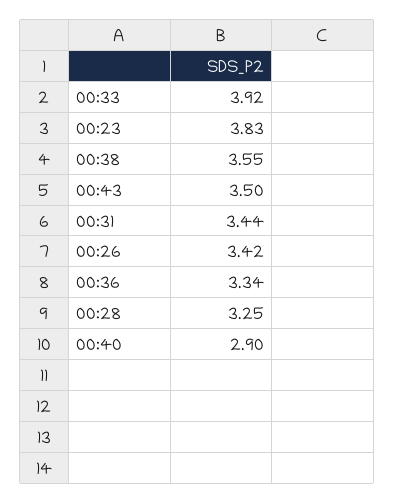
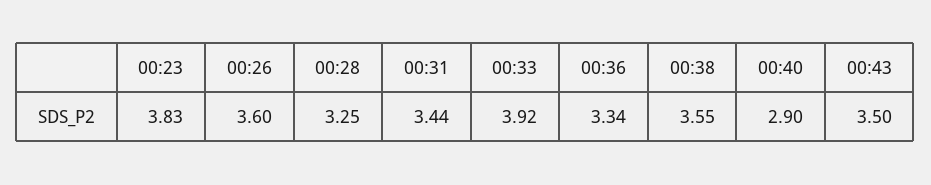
  {
    "00:33": 3.92,
    "00:23": 3.83,
    "00:38": 3.55,
    "00:43": 3.5,
    "00:31": 3.44,
-   "00:26": 3.42,
+   "00:26": 3.6,
    "00:36": 3.34,
    "00:28": 3.25,
    "00:40": 2.9
  }

